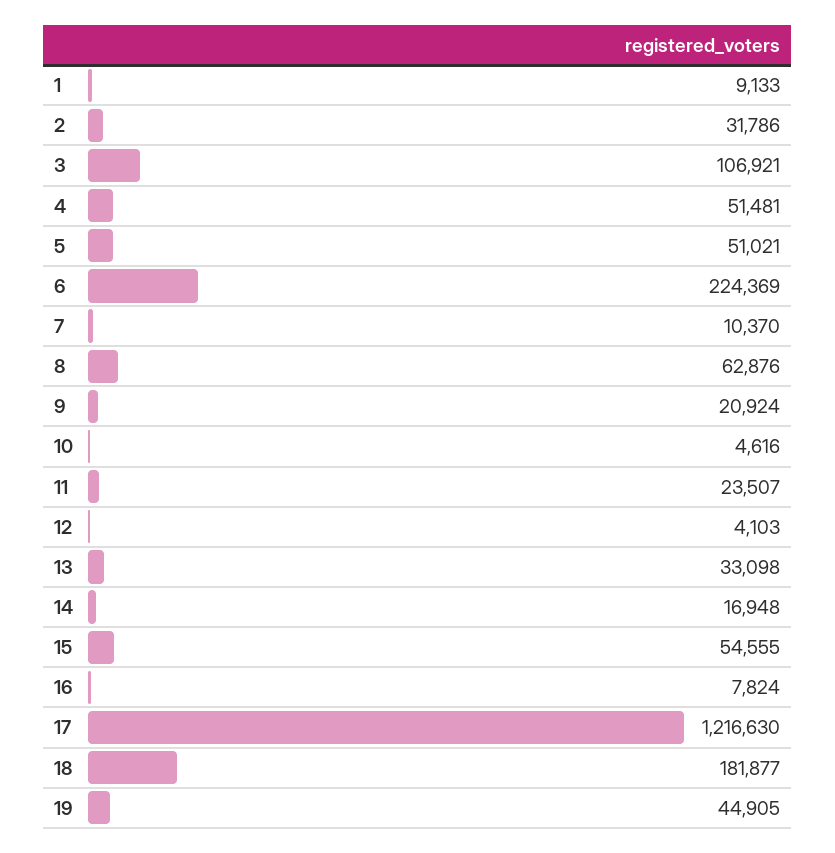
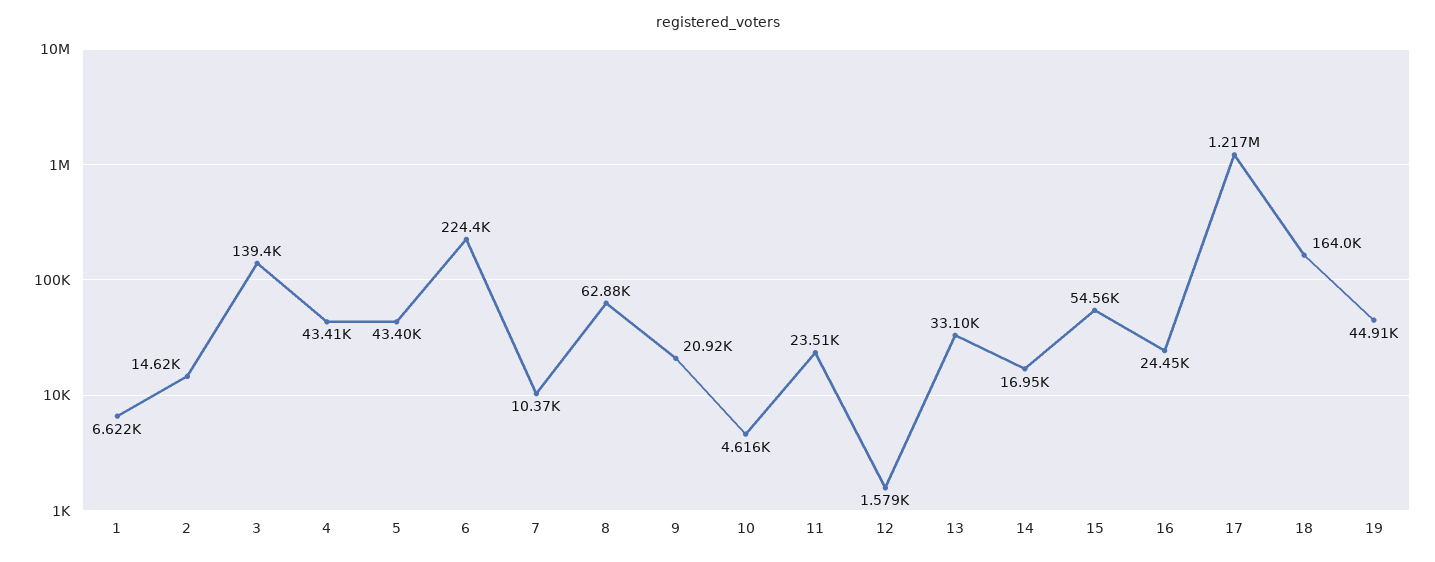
  {
-   "1": 9133,
+   "1": 6622,
-   "2": 31786,
+   "2": 14620,
-   "3": 106921,
+   "3": 139400,
-   "4": 51481,
+   "4": 43410,
-   "5": 51021,
+   "5": 43400,
    "6": 224369,
    "7": 10370,
    "8": 62876,
    "9": 20924,
    "10": 4616,
    "11": 23507,
-   "12": 4103,
+   "12": 1579,
    "13": 33098,
    "14": 16948,
    "15": 54555,
-   "16": 7824,
+   "16": 24450,
    "17": 1216630,
-   "18": 181877,
+   "18": 164000,
    "19": 44905
  }

